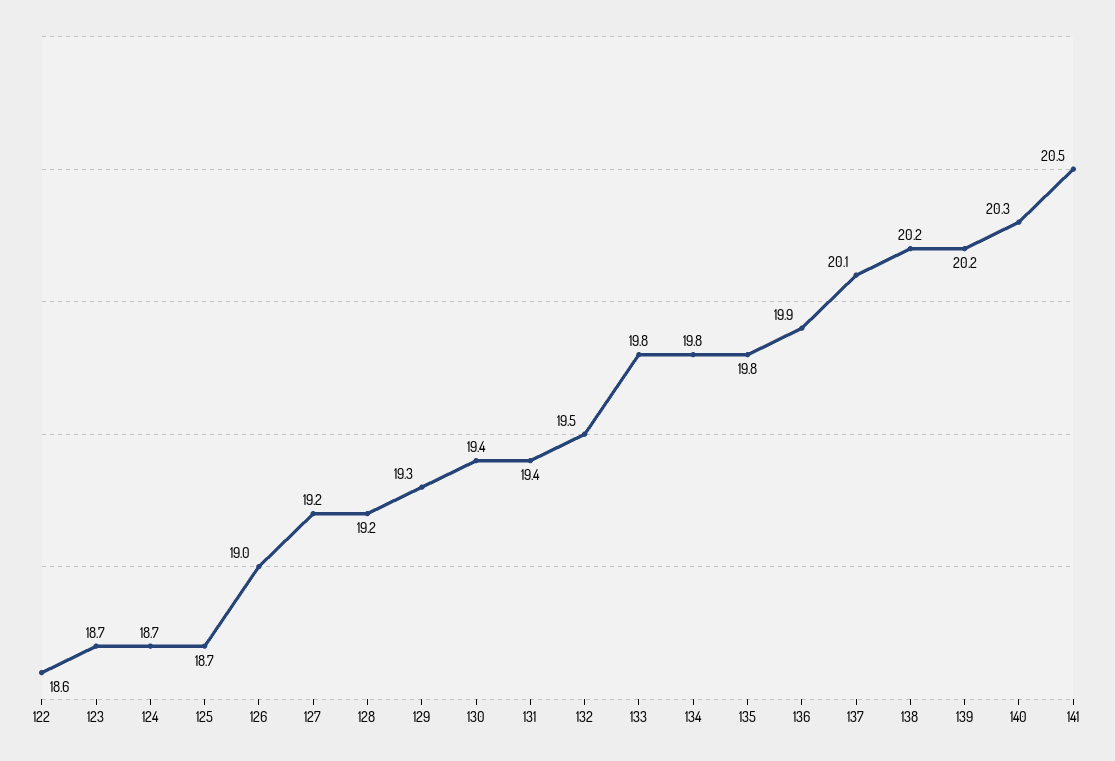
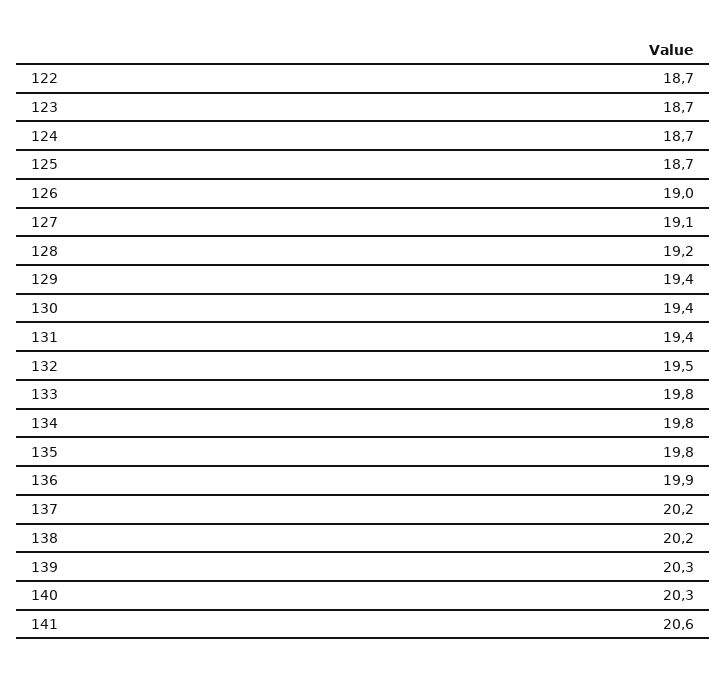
  {
-   "122": 18.6,
+   "122": 18.7,
    "123": 18.7,
    "124": 18.7,
    "125": 18.7,
    "126": 19,
-   "127": 19.2,
+   "127": 19.1,
    "128": 19.2,
-   "129": 19.3,
+   "129": 19.4,
    "130": 19.4,
    "131": 19.4,
    "132": 19.5,
    "133": 19.8,
    "134": 19.8,
    "135": 19.8,
    "136": 19.9,
-   "137": 20.1,
+   "137": 20.2,
    "138": 20.2,
-   "139": 20.2,
+   "139": 20.3,
    "140": 20.3,
-   "141": 20.5
+   "141": 20.6
  }

